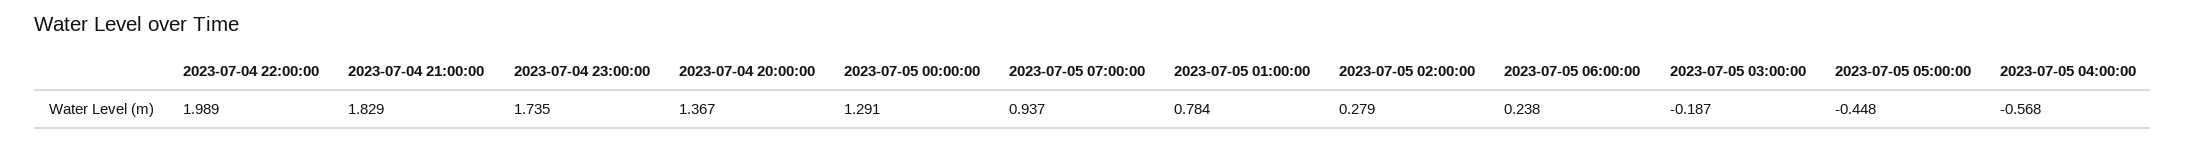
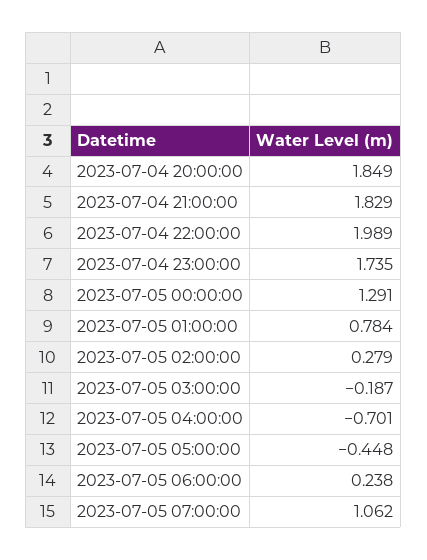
  {
    "2023-07-04 22:00:00": 1.989,
    "2023-07-04 21:00:00": 1.829,
    "2023-07-04 23:00:00": 1.735,
-   "2023-07-04 20:00:00": 1.367,
+   "2023-07-04 20:00:00": 1.849,
    "2023-07-05 00:00:00": 1.291,
-   "2023-07-05 07:00:00": 0.937,
+   "2023-07-05 07:00:00": 1.062,
    "2023-07-05 01:00:00": 0.784,
    "2023-07-05 02:00:00": 0.279,
    "2023-07-05 06:00:00": 0.238,
    "2023-07-05 03:00:00": -0.187,
    "2023-07-05 05:00:00": -0.448,
-   "2023-07-05 04:00:00": -0.568
+   "2023-07-05 04:00:00": -0.701
  }

